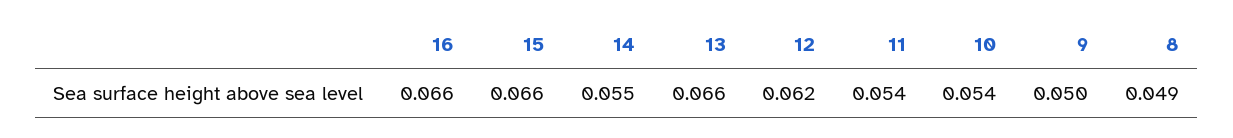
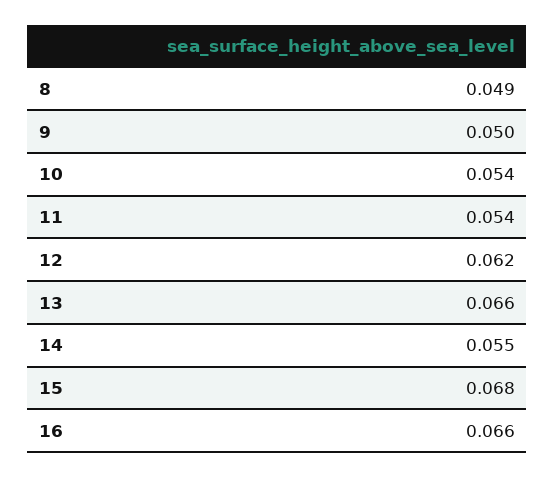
  {
    "16": 0.066,
-   "15": 0.066,
+   "15": 0.068,
    "14": 0.055,
    "13": 0.066,
    "12": 0.062,
    "11": 0.054,
    "10": 0.054,
    "9": 0.05,
    "8": 0.049
  }

